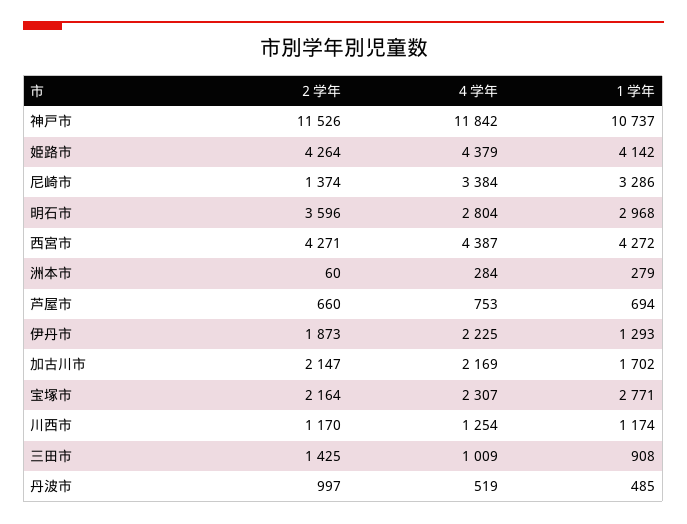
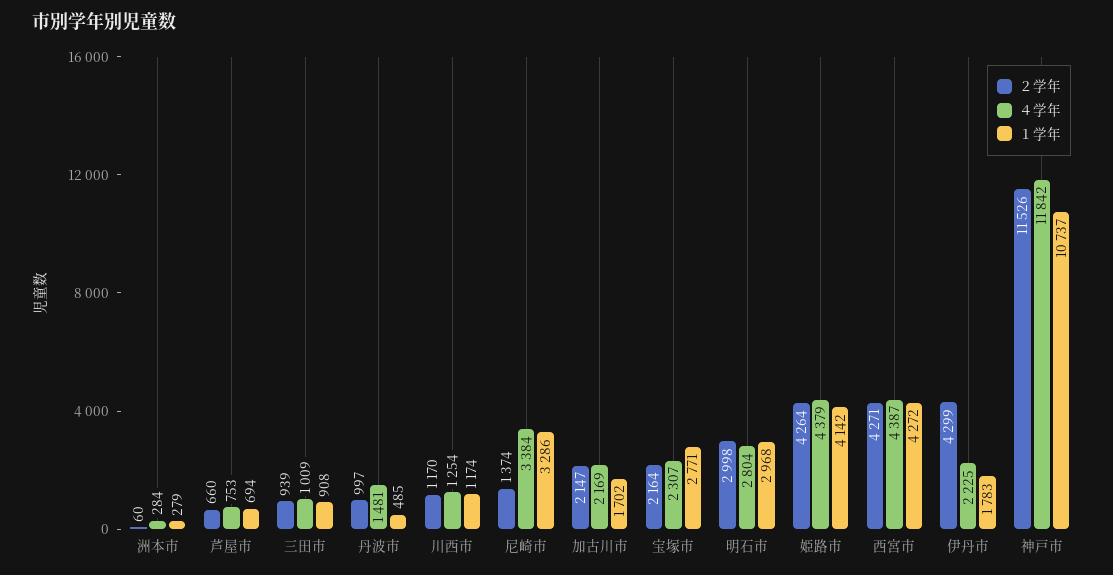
  {
    "２学年": {
      "神戸市": 11526,
      "姫路市": 4264,
      "尼崎市": 1374,
-     "明石市": 3596,
+     "明石市": 2998,
      "西宮市": 4271,
      "洲本市": 60,
      "芦屋市": 660,
-     "伊丹市": 1873,
+     "伊丹市": 4299,
      "加古川市": 2147,
      "宝塚市": 2164,
      "川西市": 1170,
-     "三田市": 1425,
+     "三田市": 939,
      "丹波市": 997
    },
    "４学年": {
      "神戸市": 11842,
      "姫路市": 4379,
      "尼崎市": 3384,
      "明石市": 2804,
      "西宮市": 4387,
      "洲本市": 284,
      "芦屋市": 753,
      "伊丹市": 2225,
      "加古川市": 2169,
      "宝塚市": 2307,
      "川西市": 1254,
      "三田市": 1009,
-     "丹波市": 519
+     "丹波市": 1481
    },
    "１学年": {
      "神戸市": 10737,
      "姫路市": 4142,
      "尼崎市": 3286,
      "明石市": 2968,
      "西宮市": 4272,
      "洲本市": 279,
      "芦屋市": 694,
-     "伊丹市": 1293,
+     "伊丹市": 1783,
      "加古川市": 1702,
      "宝塚市": 2771,
      "川西市": 1174,
      "三田市": 908,
      "丹波市": 485
    }
  }

